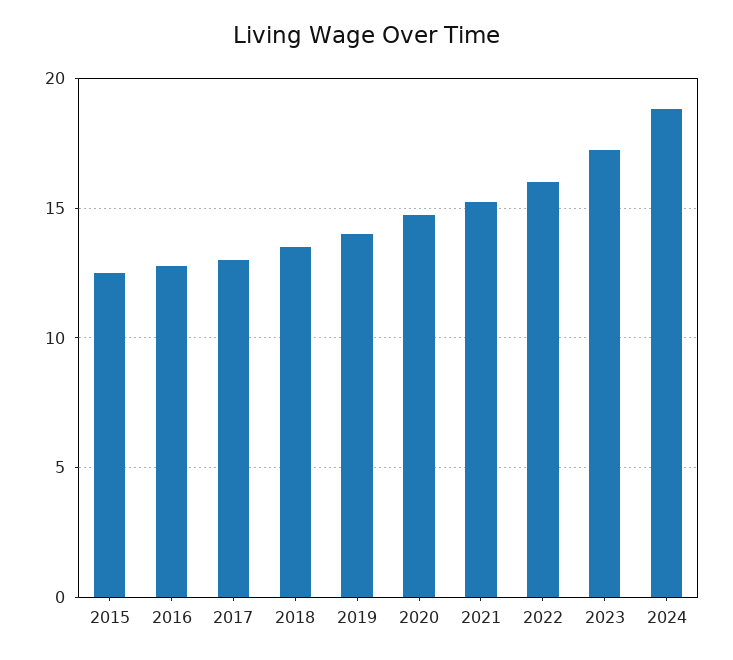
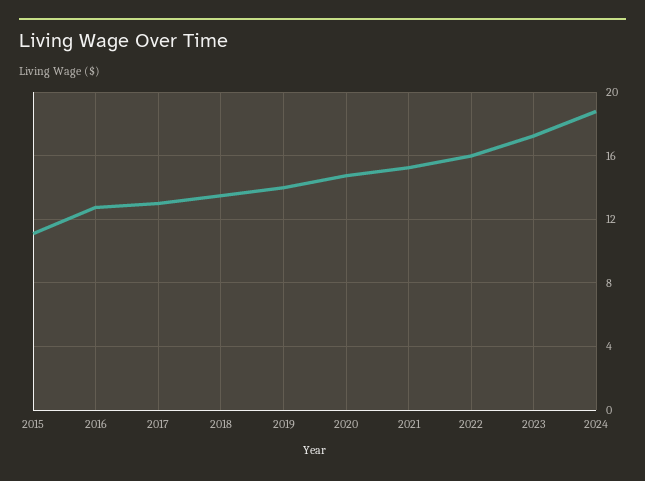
  {
-   "2015": 12.5,
+   "2015": 11,
    "2016": 13,
    "2017": 13,
    "2018": 13.5,
    "2019": 14,
    "2020": 15,
    "2021": 15.5,
    "2022": 16,
    "2023": 17.5,
    "2024": 19
  }

